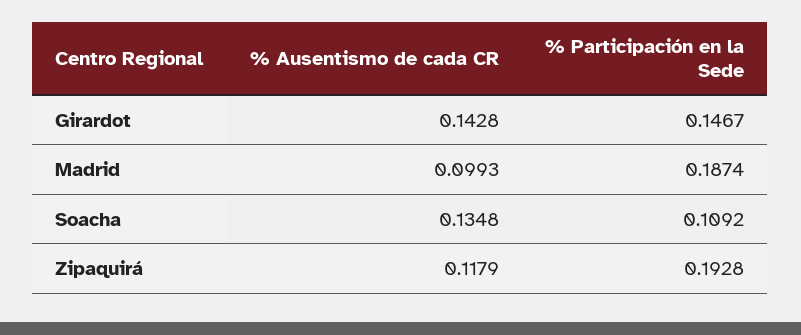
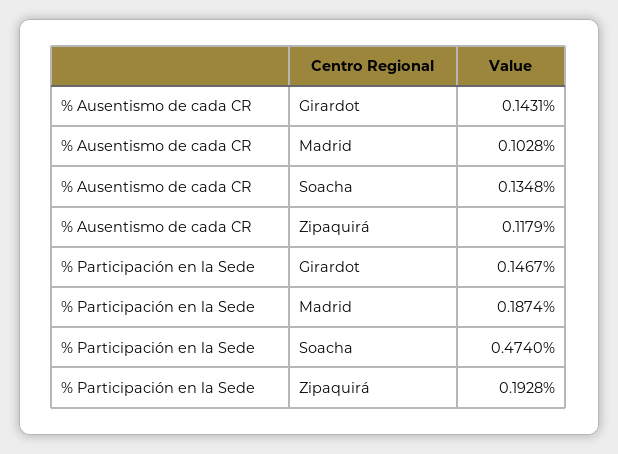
  {
    "% Ausentismo de cada CR": {
-     "Girardot": 0.1428,
+     "Girardot": 0.1431,
-     "Madrid": 0.0993,
+     "Madrid": 0.1028,
      "Soacha": 0.1348,
      "Zipaquirá": 0.1179
    },
    "% Participación en la Sede": {
      "Girardot": 0.1467,
      "Madrid": 0.1874,
-     "Soacha": 0.1092,
+     "Soacha": 0.474,
      "Zipaquirá": 0.1928
    }
  }

